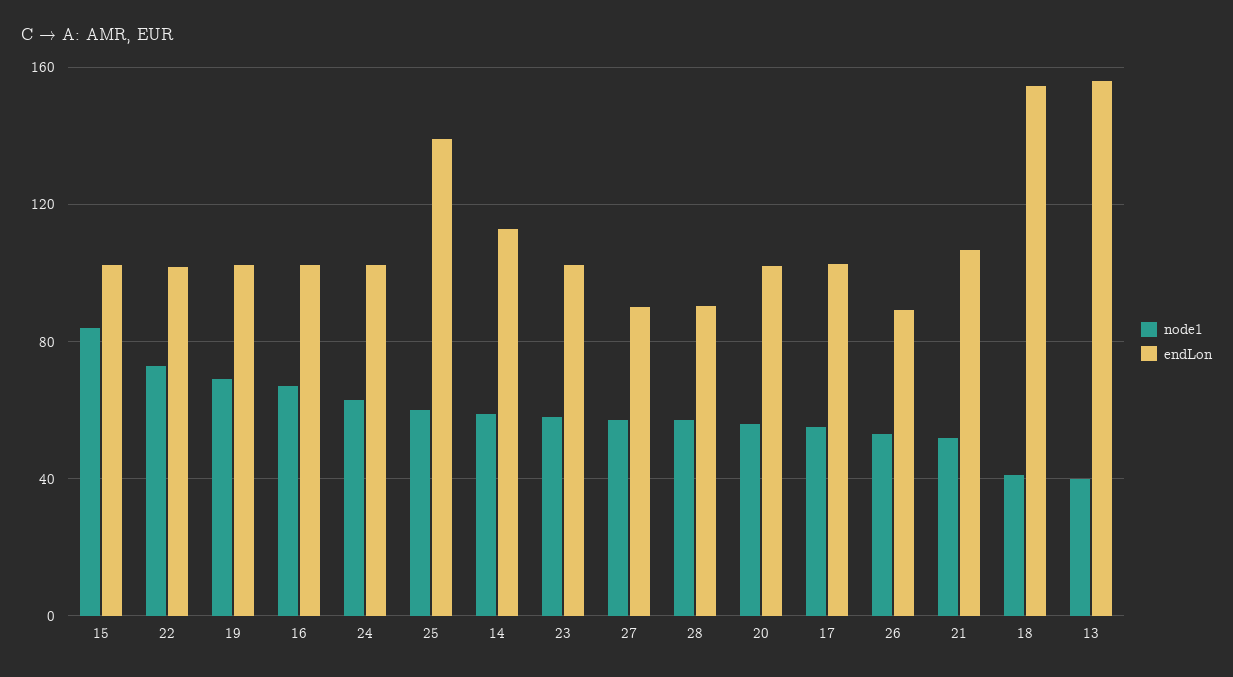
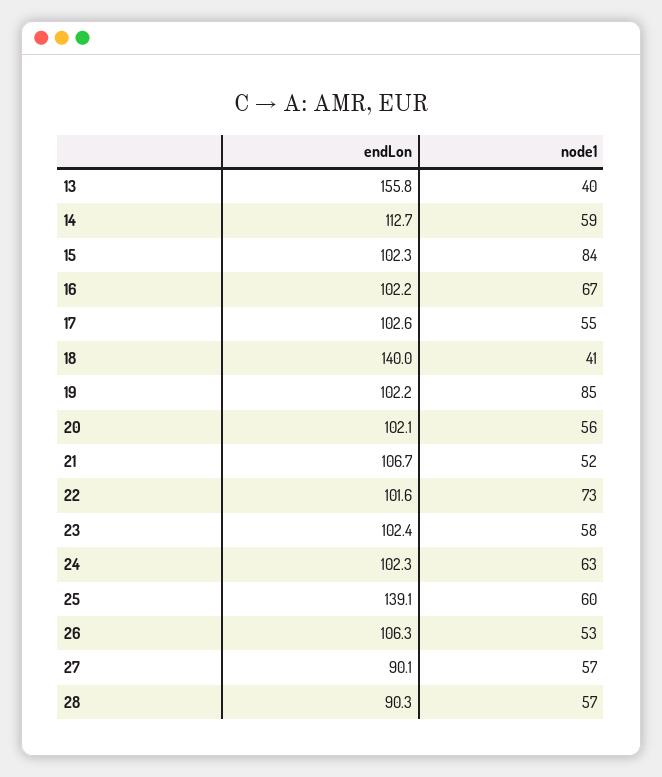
  {
    "node1": {
      "15": 84,
      "22": 73,
-     "19": 70,
+     "19": 85,
      "16": 67,
      "24": 63,
      "25": 60,
      "14": 59,
      "23": 58,
      "27": 57,
      "28": 57,
      "20": 56,
      "17": 55,
      "26": 53,
      "21": 52,
      "18": 41,
      "13": 40
    },
    "endLon": {
      "15": 102.3,
      "22": 101.6,
      "19": 102.2,
      "16": 102.2,
      "24": 102.3,
      "25": 139.1,
      "14": 112.7,
      "23": 102.4,
      "27": 90.1,
      "28": 90.3,
      "20": 102.1,
      "17": 102.6,
-     "26": 90,
+     "26": 106.3,
      "21": 106.7,
-     "18": 155,
+     "18": 140,
      "13": 155.8
    }
  }

